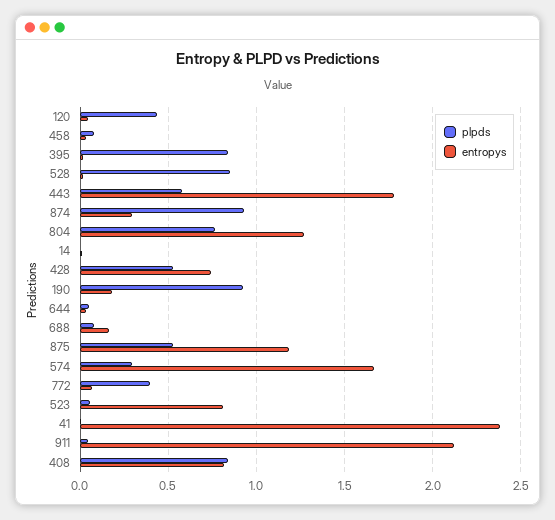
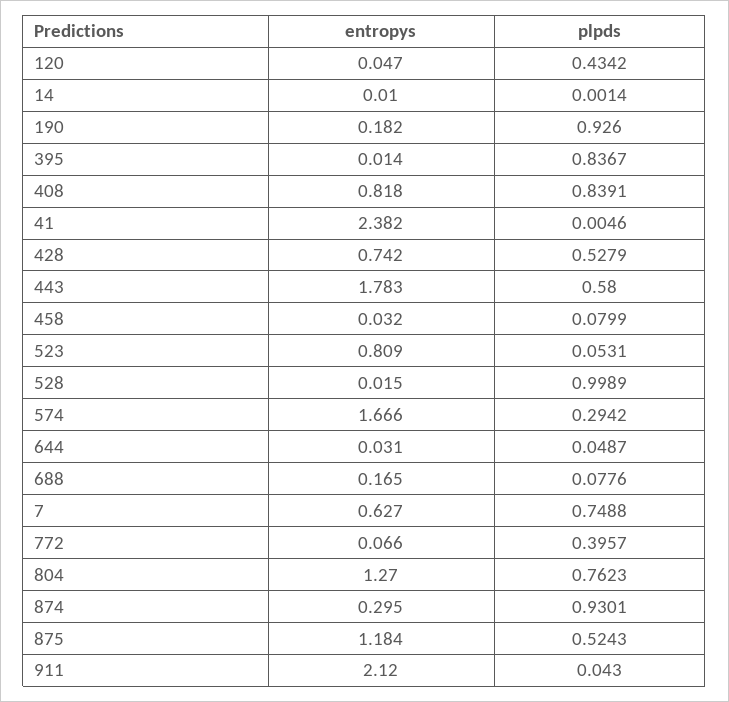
  {
    "plpds": {
      "120": 0.4342,
      "458": 0.0799,
      "395": 0.8367,
-     "528": 0.85,
+     "528": 0.9989,
      "443": 0.58,
      "874": 0.9301,
      "804": 0.7623,
      "14": 0.0014,
      "428": 0.5279,
      "190": 0.926,
      "644": 0.0487,
      "688": 0.0776,
      "875": 0.5243,
      "574": 0.2942,
      "772": 0.3957,
      "523": 0.0531,
      "41": 0.0046,
      "911": 0.043,
-     "408": 0.8391
+     "408": 0.8391,
+     "7": 0.7488
    },
    "entropys": {
      "120": 0.047,
      "458": 0.032,
      "395": 0.014,
      "528": 0.015,
      "443": 1.783,
      "874": 0.295,
      "804": 1.27,
      "14": 0.01,
      "428": 0.742,
      "190": 0.182,
      "644": 0.031,
      "688": 0.165,
      "875": 1.184,
      "574": 1.666,
      "772": 0.066,
      "523": 0.809,
      "41": 2.382,
      "911": 2.12,
-     "408": 0.818
+     "408": 0.818,
+     "7": 0.627
    }
  }

